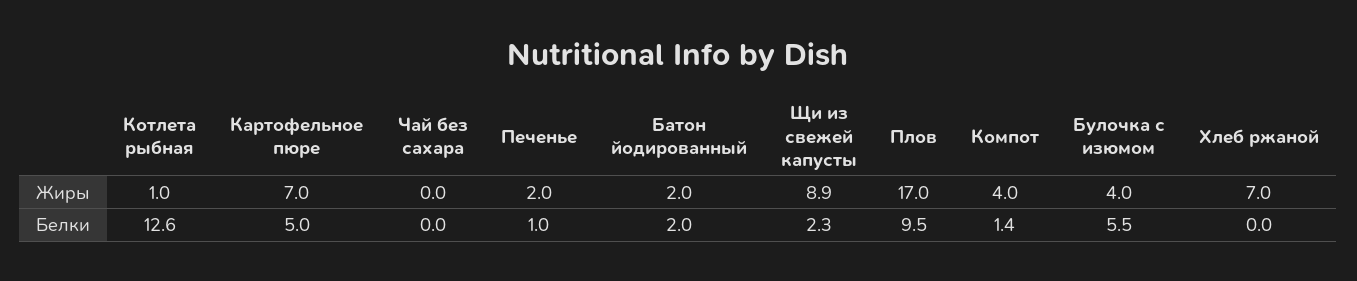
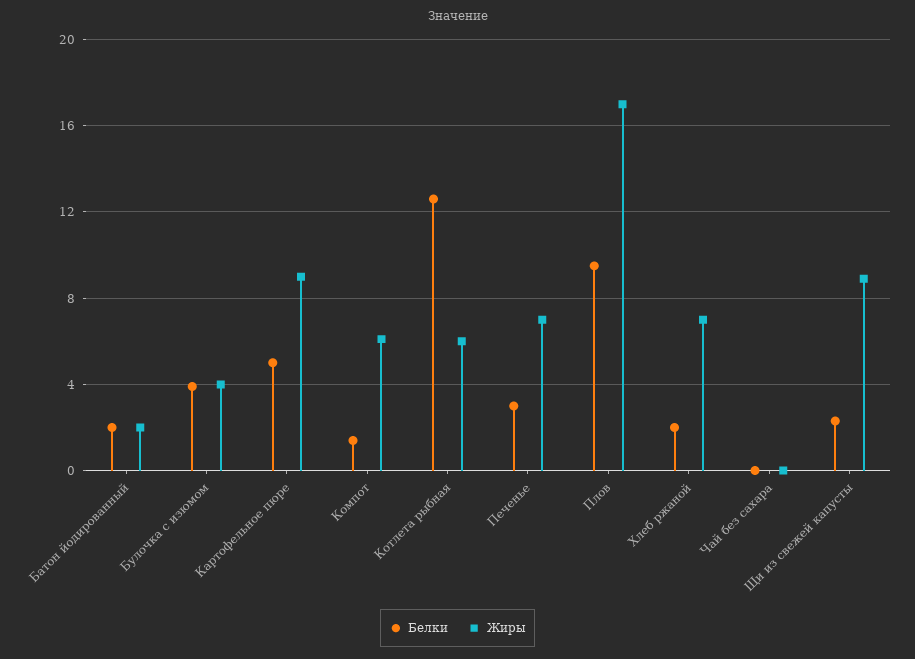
  {
    "Жиры": {
-     "Котлета рыбная": 1,
+     "Котлета рыбная": 6,
-     "Картофельное пюре": 7,
+     "Картофельное пюре": 9,
      "Чай без сахара": 0,
-     "Печенье": 2,
+     "Печенье": 7,
      "Батон йодированный": 2,
      "Щи из свежей капусты": 8.9,
      "Плов": 17,
-     "Компот": 4,
+     "Компот": 6,
      "Булочка с изюмом": 4,
      "Хлеб ржаной": 7
    },
    "Белки": {
      "Котлета рыбная": 12.6,
      "Картофельное пюре": 5,
      "Чай без сахара": 0,
-     "Печенье": 1,
+     "Печенье": 3,
      "Батон йодированный": 2,
      "Щи из свежей капусты": 2.3,
      "Плов": 9.5,
      "Компот": 1.4,
-     "Булочка с изюмом": 5.5,
+     "Булочка с изюмом": 4,
-     "Хлеб ржаной": 0
+     "Хлеб ржаной": 2
    }
  }

